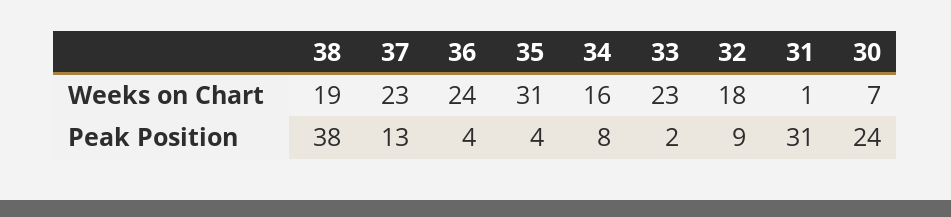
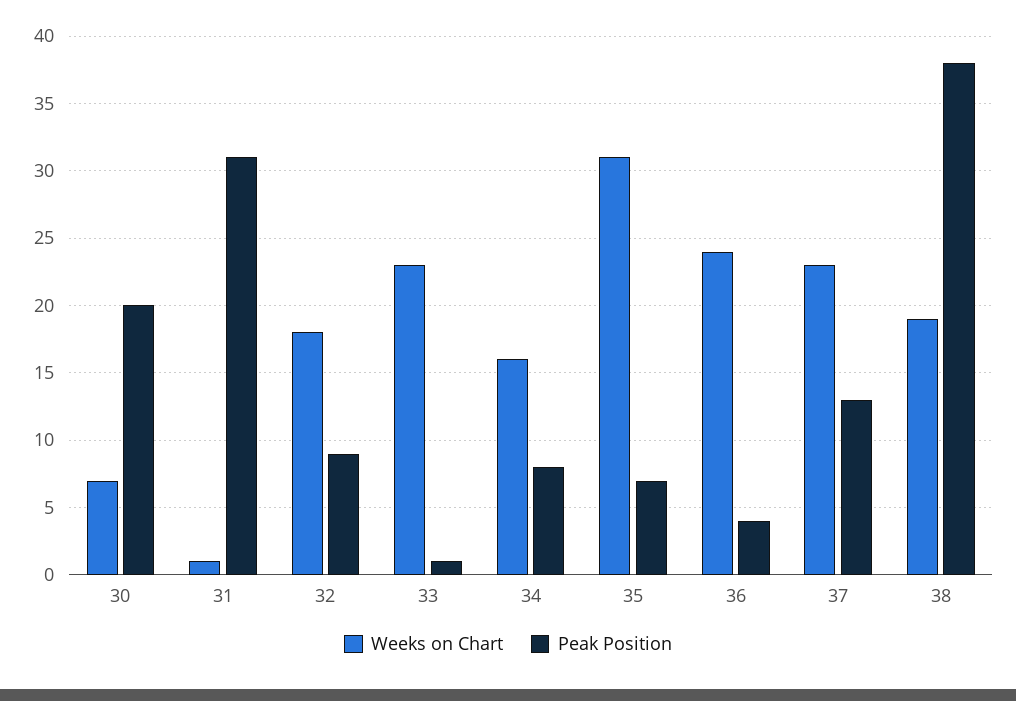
  {
    "Weeks on Chart": {
      "38": 19,
      "37": 23,
      "36": 24,
      "35": 31,
      "34": 16,
      "33": 23,
      "32": 18,
      "31": 1,
      "30": 7
    },
    "Peak Position": {
      "38": 38,
      "37": 13,
      "36": 4,
-     "35": 4,
+     "35": 7,
      "34": 8,
-     "33": 2,
+     "33": 1,
      "32": 9,
      "31": 31,
-     "30": 24
+     "30": 20
    }
  }

